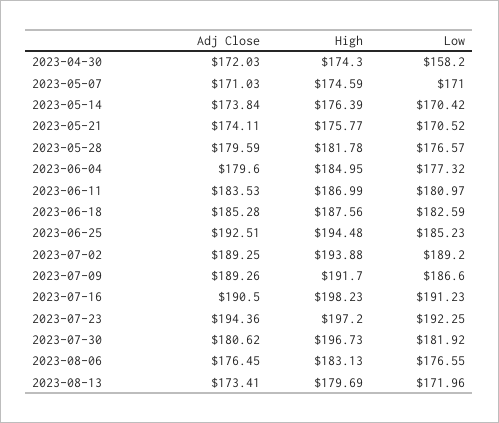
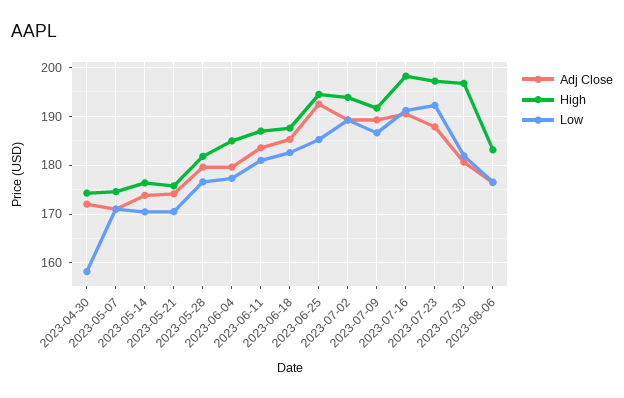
  {
    "Adj Close": {
      "2023-04-30": 172.03,
      "2023-05-07": 171.03,
      "2023-05-14": 173.84,
      "2023-05-21": 174.11,
      "2023-05-28": 179.59,
      "2023-06-04": 179.6,
      "2023-06-11": 183.53,
      "2023-06-18": 185.28,
      "2023-06-25": 192.51,
      "2023-07-02": 189.25,
      "2023-07-09": 189.26,
      "2023-07-16": 190.5,
-     "2023-07-23": 194.36,
+     "2023-07-23": 188,
      "2023-07-30": 180.62,
-     "2023-08-06": 176.45,
+     "2023-08-06": 176.45
-     "2023-08-13": 173.41
    },
    "High": {
      "2023-04-30": 174.3,
      "2023-05-07": 174.59,
      "2023-05-14": 176.39,
      "2023-05-21": 175.77,
      "2023-05-28": 181.78,
      "2023-06-04": 184.95,
      "2023-06-11": 186.99,
      "2023-06-18": 187.56,
      "2023-06-25": 194.48,
      "2023-07-02": 193.88,
      "2023-07-09": 191.7,
      "2023-07-16": 198.23,
      "2023-07-23": 197.2,
      "2023-07-30": 196.73,
-     "2023-08-06": 183.13,
+     "2023-08-06": 183.13
-     "2023-08-13": 179.69
    },
    "Low": {
      "2023-04-30": 158.2,
      "2023-05-07": 171,
      "2023-05-14": 170.42,
      "2023-05-21": 170.52,
      "2023-05-28": 176.57,
      "2023-06-04": 177.32,
      "2023-06-11": 180.97,
      "2023-06-18": 182.59,
      "2023-06-25": 185.23,
      "2023-07-02": 189.2,
      "2023-07-09": 186.6,
      "2023-07-16": 191.23,
      "2023-07-23": 192.25,
      "2023-07-30": 181.92,
-     "2023-08-06": 176.55,
+     "2023-08-06": 176.55
-     "2023-08-13": 171.96
    }
  }

